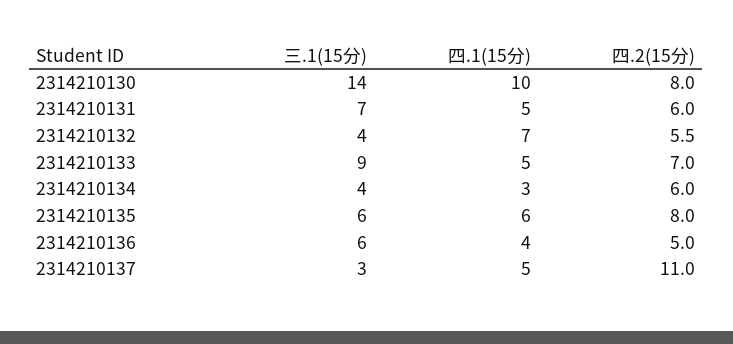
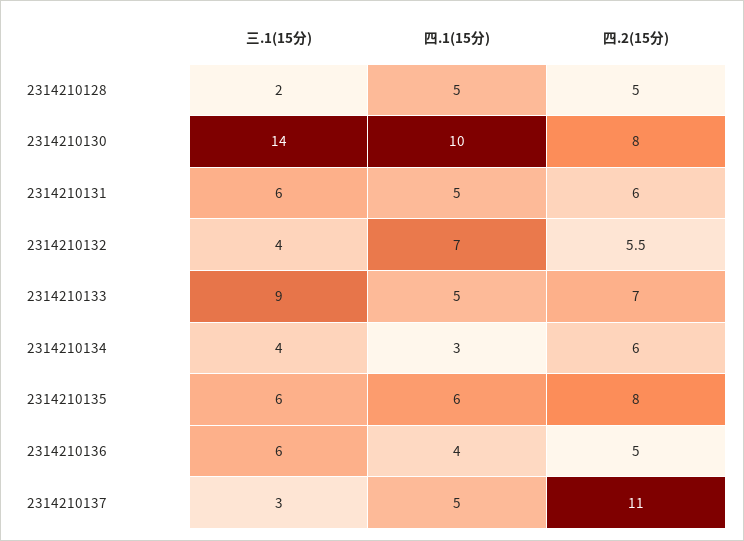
  {
    "三.1(15分)": {
      "2314210130": 14,
-     "2314210131": 7,
+     "2314210131": 6,
      "2314210132": 4,
      "2314210133": 9,
      "2314210134": 4,
      "2314210135": 6,
      "2314210136": 6,
-     "2314210137": 3
+     "2314210137": 3,
+     "2314210128": 2
    },
    "四.1(15分)": {
      "2314210130": 10,
      "2314210131": 5,
      "2314210132": 7,
      "2314210133": 5,
      "2314210134": 3,
      "2314210135": 6,
      "2314210136": 4,
-     "2314210137": 5
+     "2314210137": 5,
+     "2314210128": 5
    },
    "四.2(15分)": {
      "2314210130": 8,
      "2314210131": 6,
      "2314210132": 5.5,
      "2314210133": 7,
      "2314210134": 6,
      "2314210135": 8,
      "2314210136": 5,
-     "2314210137": 11
+     "2314210137": 11,
+     "2314210128": 5
    }
  }

